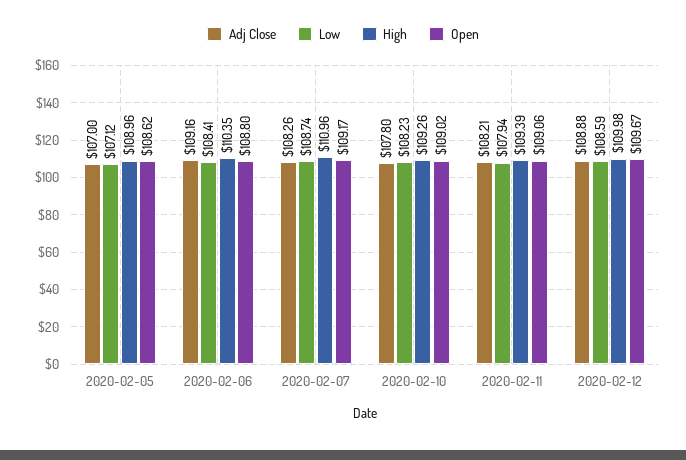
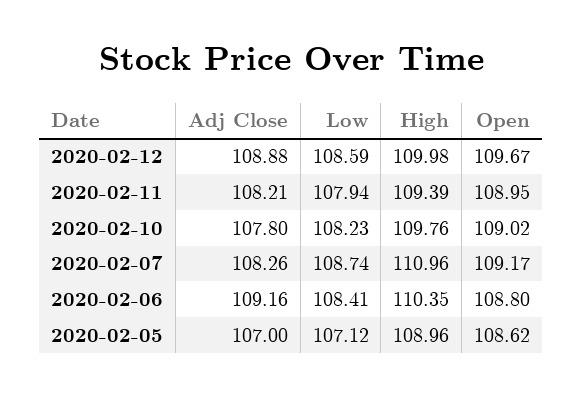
  {
    "Adj Close": {
      "2020-02-05": 107,
      "2020-02-06": 109.16,
      "2020-02-07": 108.26,
      "2020-02-10": 107.8,
      "2020-02-11": 108.21,
      "2020-02-12": 108.88
    },
    "Low": {
      "2020-02-05": 107.12,
      "2020-02-06": 108.41,
      "2020-02-07": 108.74,
      "2020-02-10": 108.23,
      "2020-02-11": 107.94,
      "2020-02-12": 108.59
    },
    "High": {
      "2020-02-05": 108.96,
      "2020-02-06": 110.35,
      "2020-02-07": 110.96,
-     "2020-02-10": 109.26,
+     "2020-02-10": 109.76,
      "2020-02-11": 109.39,
      "2020-02-12": 109.98
    },
    "Open": {
      "2020-02-05": 108.62,
      "2020-02-06": 108.8,
      "2020-02-07": 109.17,
      "2020-02-10": 109.02,
-     "2020-02-11": 109.06,
+     "2020-02-11": 108.95,
      "2020-02-12": 109.67
    }
  }

